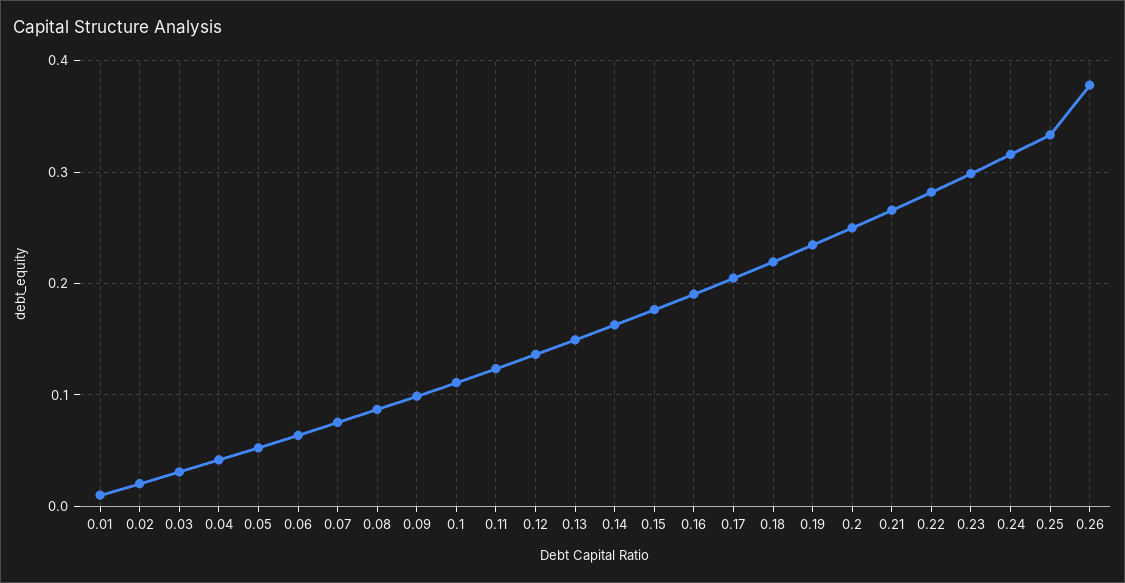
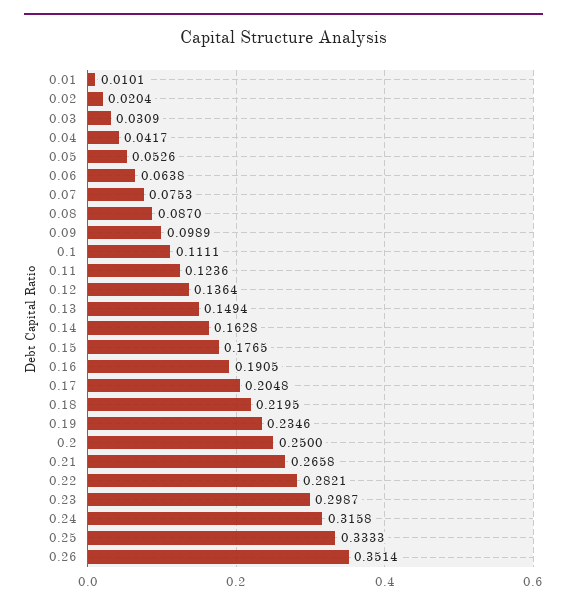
  {
    "0.01": 0.0101,
    "0.02": 0.0204,
    "0.03": 0.0309,
    "0.04": 0.0417,
    "0.05": 0.0526,
    "0.06": 0.0638,
    "0.07": 0.0753,
    "0.08": 0.087,
    "0.09": 0.0989,
    "0.1": 0.1111,
    "0.11": 0.1236,
    "0.12": 0.1364,
    "0.13": 0.1494,
    "0.14": 0.1628,
    "0.15": 0.1765,
    "0.16": 0.1905,
    "0.17": 0.2048,
    "0.18": 0.2195,
    "0.19": 0.2346,
    "0.2": 0.25,
    "0.21": 0.2658,
    "0.22": 0.2821,
    "0.23": 0.2987,
    "0.24": 0.3158,
    "0.25": 0.3333,
-   "0.26": 0.38
+   "0.26": 0.3514
  }

